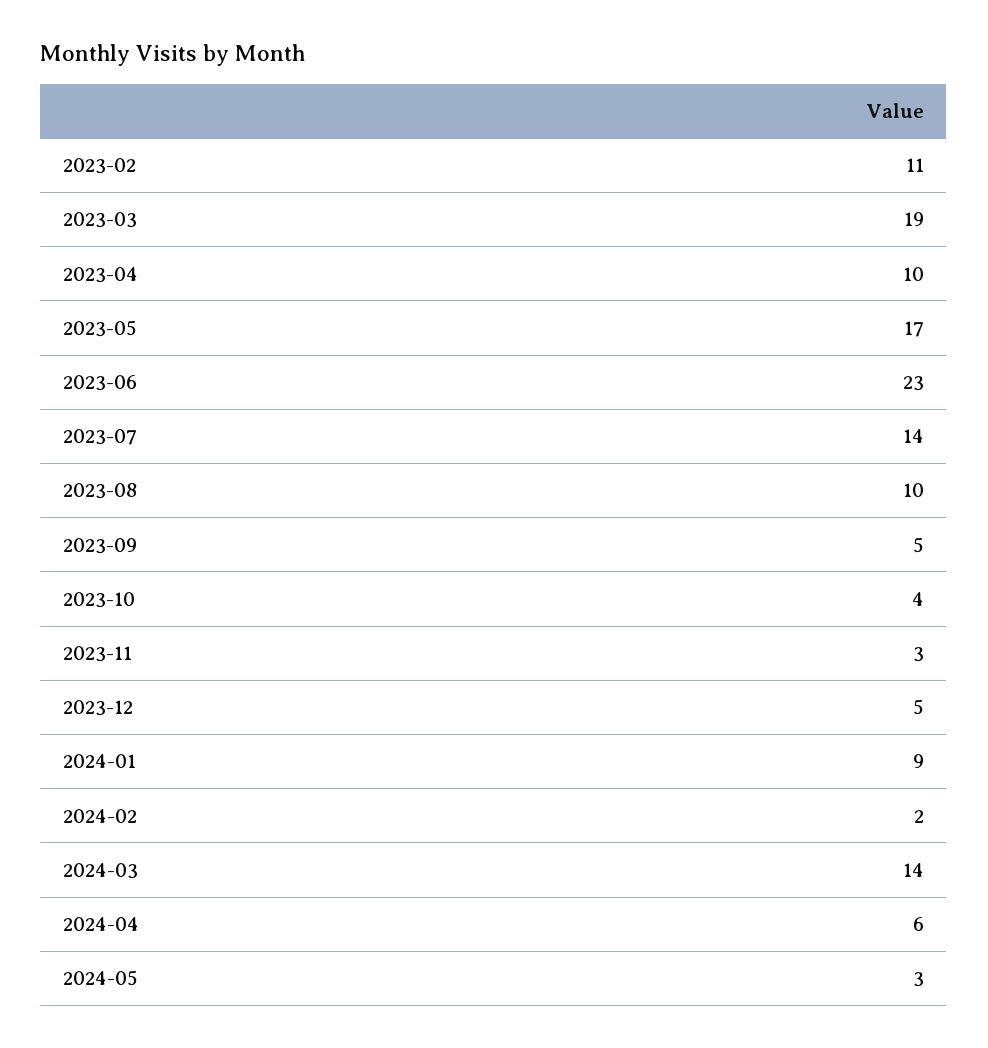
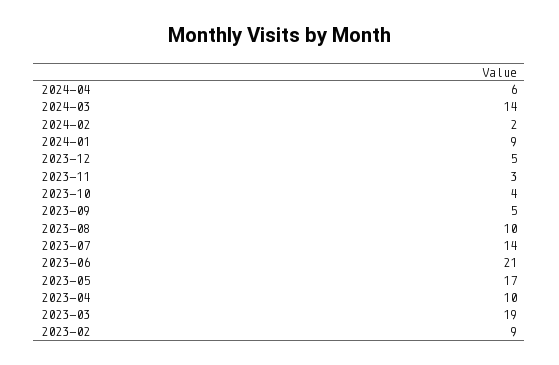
  {
-   "2023-02": 11,
+   "2023-02": 9,
    "2023-03": 19,
    "2023-04": 10,
    "2023-05": 17,
-   "2023-06": 23,
+   "2023-06": 21,
    "2023-07": 14,
    "2023-08": 10,
    "2023-09": 5,
    "2023-10": 4,
    "2023-11": 3,
    "2023-12": 5,
    "2024-01": 9,
    "2024-02": 2,
    "2024-03": 14,
-   "2024-04": 6,
+   "2024-04": 6
-   "2024-05": 3
  }

